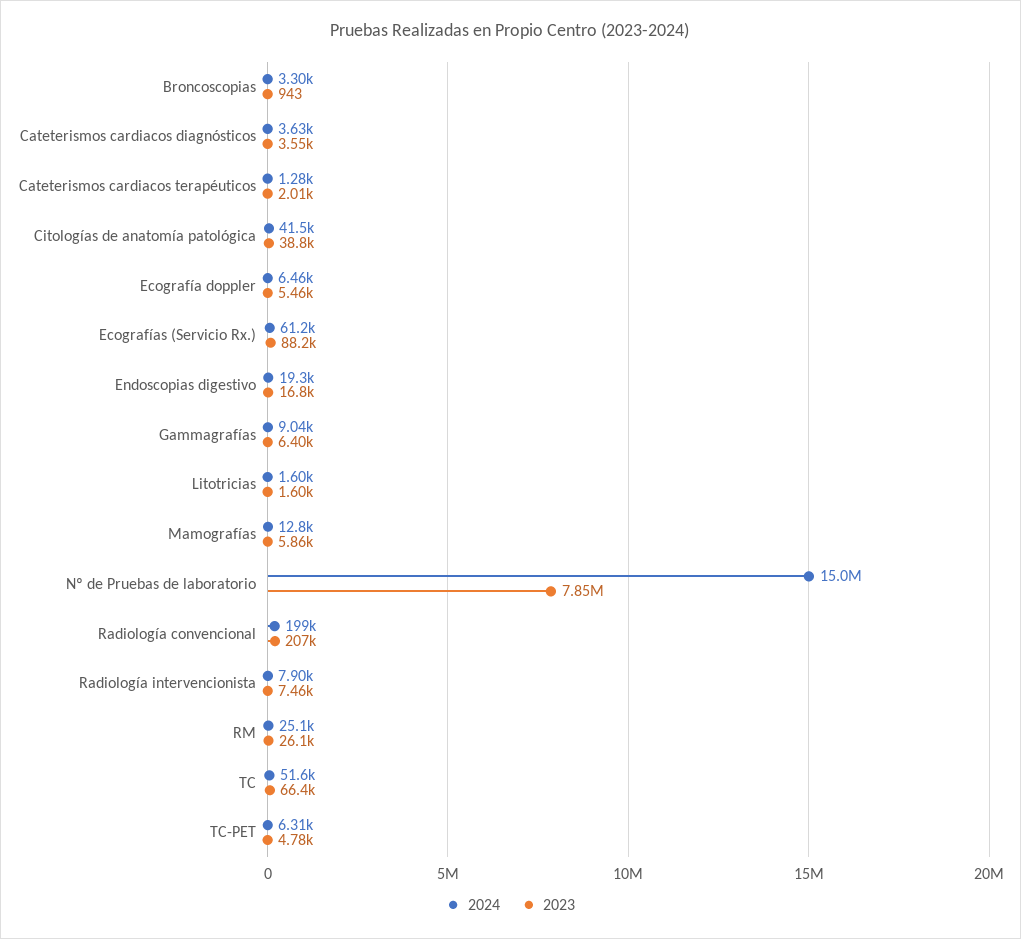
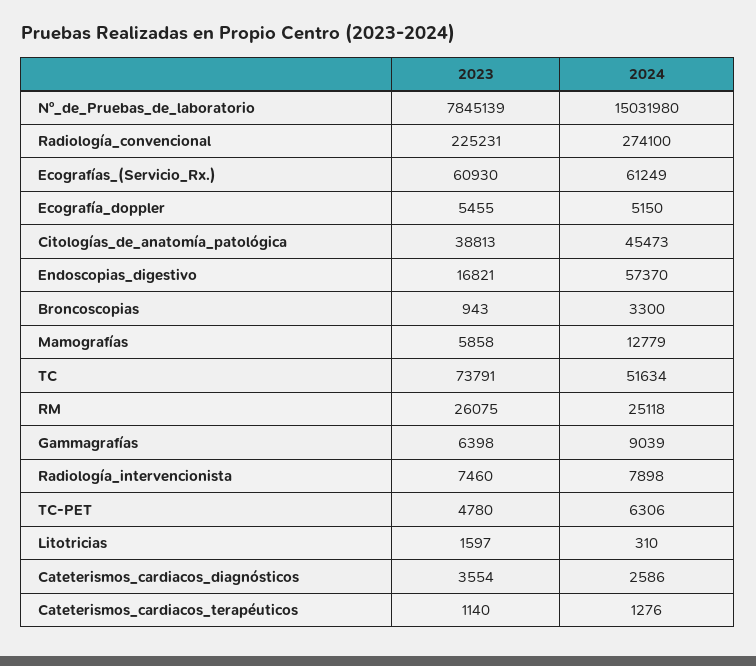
  {
    "2024": {
      "Broncoscopias": 3300,
-     "Cateterismos cardiacos diagnósticos": 3630,
+     "Cateterismos cardiacos diagnósticos": 2586,
      "Cateterismos cardiacos terapéuticos": 1276,
-     "Citologías de anatomía patológica": 41500,
+     "Citologías de anatomía patológica": 45473,
-     "Ecografía doppler": 6460,
+     "Ecografía doppler": 5150,
      "Ecografías (Servicio Rx.)": 61249,
-     "Endoscopias digestivo": 19300,
+     "Endoscopias digestivo": 57370,
      "Gammagrafías": 9039,
-     "Litotricias": 1600,
+     "Litotricias": 310,
      "Mamografías": 12779,
      "Nº de Pruebas de laboratorio": 15031980,
-     "Radiología convencional": 199000,
+     "Radiología convencional": 274100,
      "Radiología intervencionista": 7898,
      "RM": 25118,
      "TC": 51634,
      "TC-PET": 6306
    },
    "2023": {
      "Broncoscopias": 943,
      "Cateterismos cardiacos diagnósticos": 3554,
-     "Cateterismos cardiacos terapéuticos": 2010,
+     "Cateterismos cardiacos terapéuticos": 1140,
      "Citologías de anatomía patológica": 38813,
      "Ecografía doppler": 5455,
-     "Ecografías (Servicio Rx.)": 88200,
+     "Ecografías (Servicio Rx.)": 60930,
      "Endoscopias digestivo": 16821,
      "Gammagrafías": 6398,
      "Litotricias": 1597,
      "Mamografías": 5858,
      "Nº de Pruebas de laboratorio": 7845139,
-     "Radiología convencional": 207000,
+     "Radiología convencional": 225231,
      "Radiología intervencionista": 7460,
      "RM": 26075,
-     "TC": 66400,
+     "TC": 73791,
      "TC-PET": 4780
    }
  }

